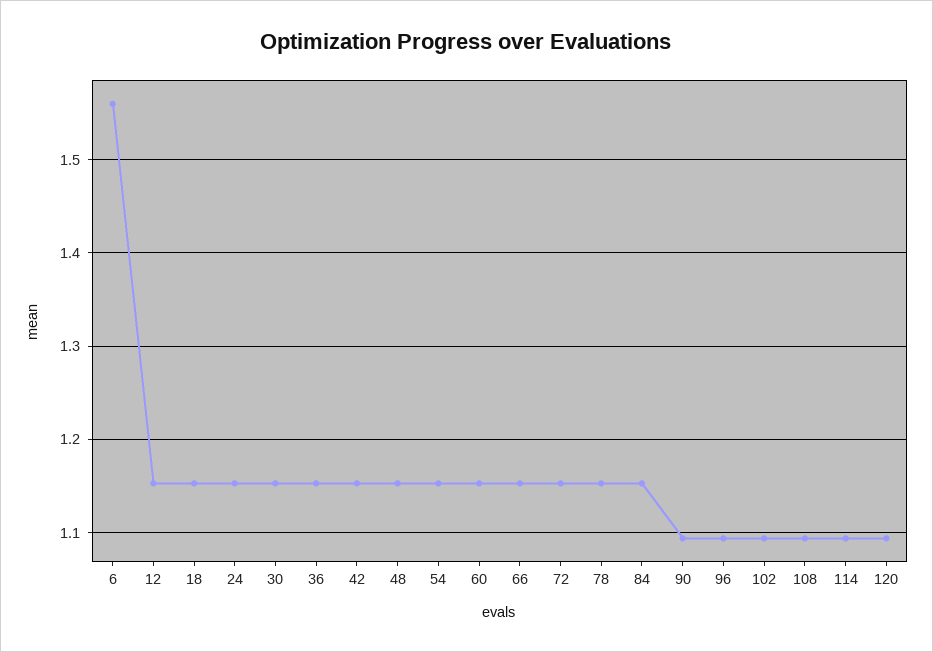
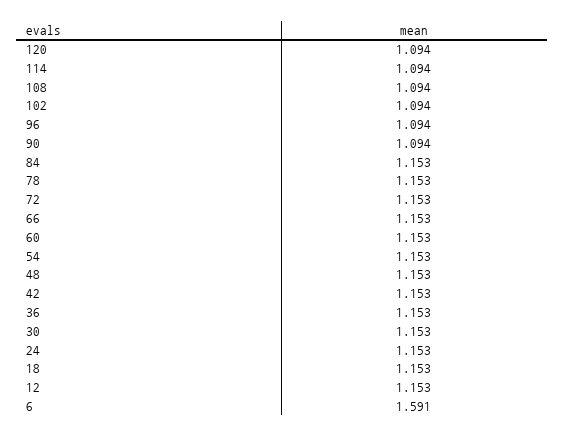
  {
-   "6": 1.56,
+   "6": 1.591,
    "12": 1.153,
    "18": 1.153,
    "24": 1.153,
    "30": 1.153,
    "36": 1.153,
    "42": 1.153,
    "48": 1.153,
    "54": 1.153,
    "60": 1.153,
    "66": 1.153,
    "72": 1.153,
    "78": 1.153,
    "84": 1.153,
    "90": 1.094,
    "96": 1.094,
    "102": 1.094,
    "108": 1.094,
    "114": 1.094,
    "120": 1.094
  }

